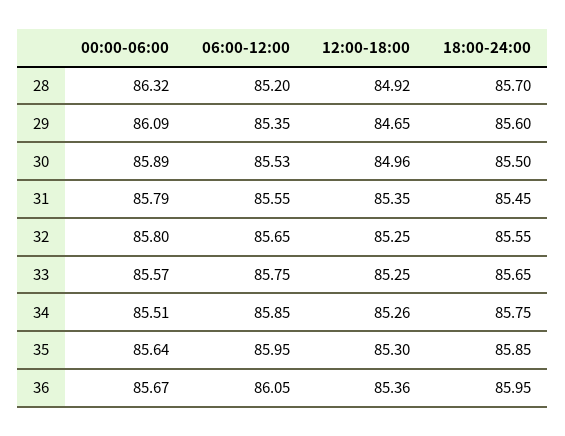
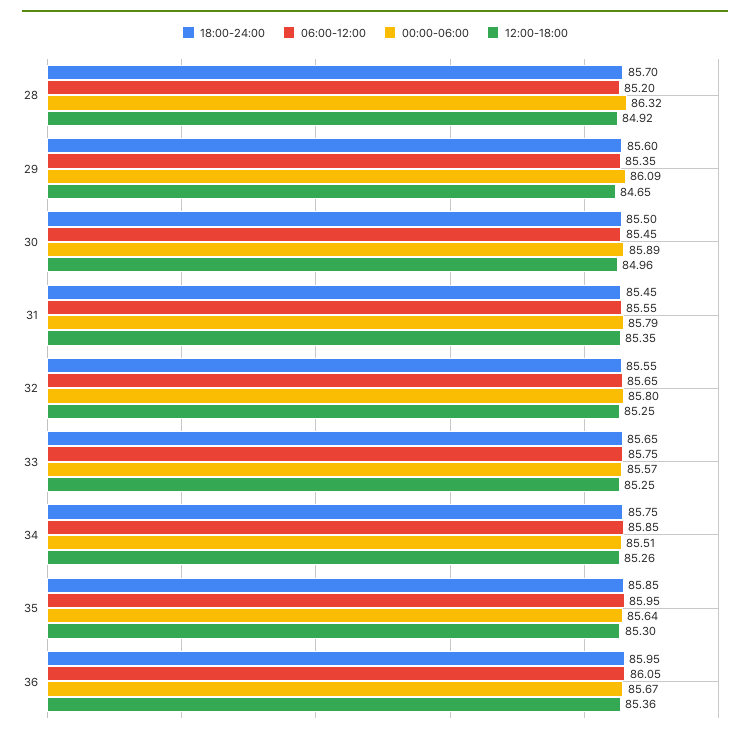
  {
    "00:00-06:00": {
      "28": 86.32,
      "29": 86.09,
      "30": 85.89,
      "31": 85.79,
      "32": 85.8,
      "33": 85.57,
      "34": 85.51,
      "35": 85.64,
      "36": 85.67
    },
    "06:00-12:00": {
      "28": 85.2,
      "29": 85.35,
-     "30": 85.53,
+     "30": 85.45,
      "31": 85.55,
      "32": 85.65,
      "33": 85.75,
      "34": 85.85,
      "35": 85.95,
      "36": 86.05
    },
    "12:00-18:00": {
      "28": 84.92,
      "29": 84.65,
      "30": 84.96,
      "31": 85.35,
      "32": 85.25,
      "33": 85.25,
      "34": 85.26,
      "35": 85.3,
      "36": 85.36
    },
    "18:00-24:00": {
      "28": 85.7,
      "29": 85.6,
      "30": 85.5,
      "31": 85.45,
      "32": 85.55,
      "33": 85.65,
      "34": 85.75,
      "35": 85.85,
      "36": 85.95
    }
  }

